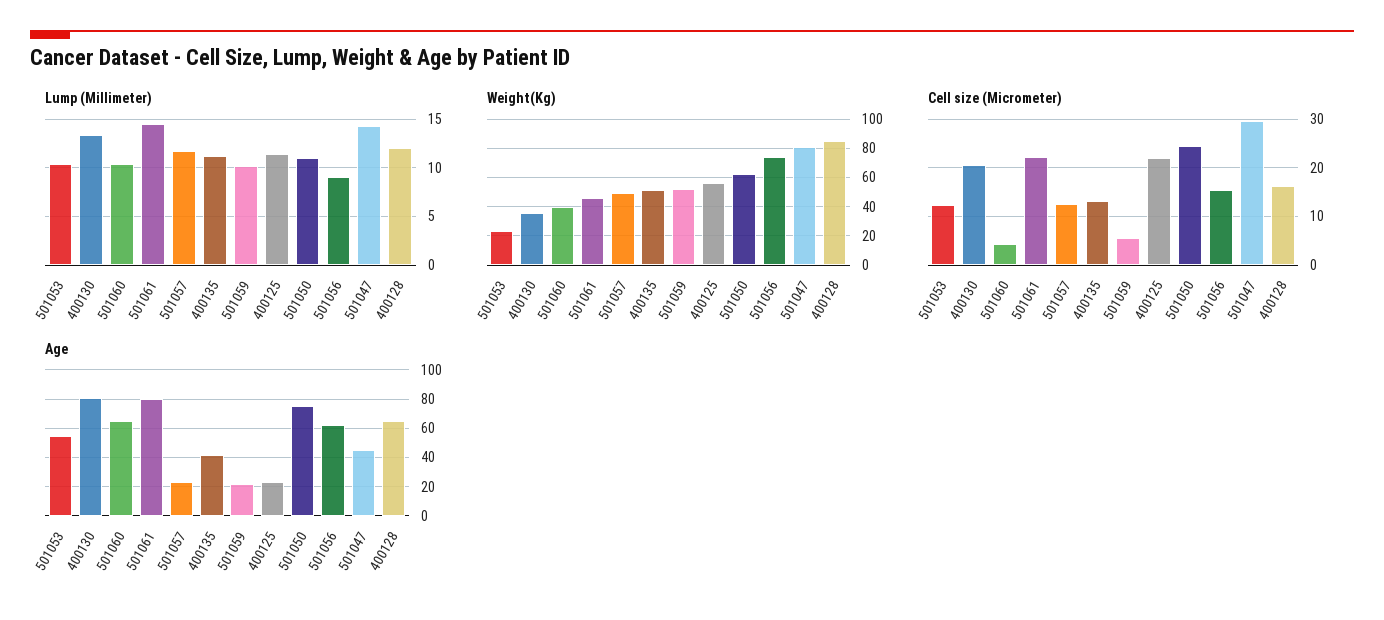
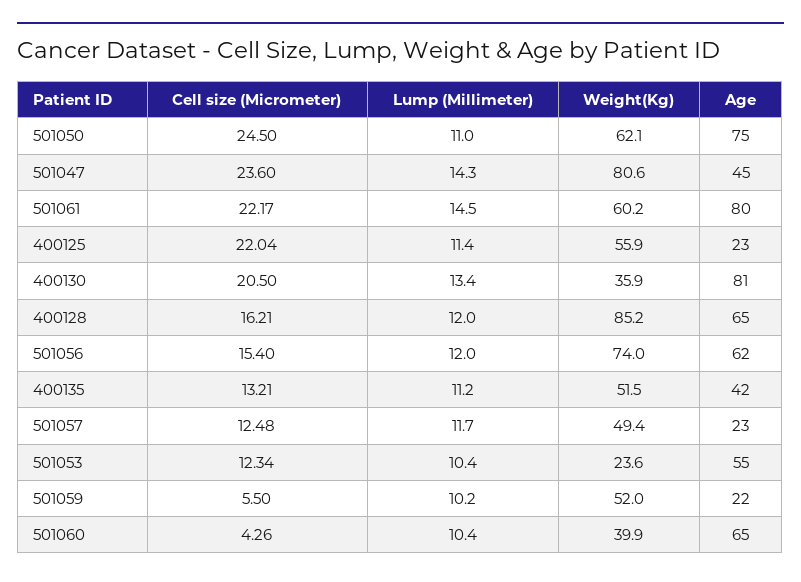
  {
    "Lump (Millimeter)": {
      "501053": 10.4,
      "400130": 13.4,
      "501060": 10.4,
      "501061": 14.5,
      "501057": 11.7,
      "400135": 11.2,
      "501059": 10.2,
      "400125": 11.4,
      "501050": 11,
-     "501056": 9,
+     "501056": 12,
      "501047": 14.3,
      "400128": 12
    },
    "Weight(Kg)": {
      "501053": 23.6,
      "400130": 35.9,
      "501060": 39.9,
-     "501061": 45,
+     "501061": 60.2,
      "501057": 49.4,
      "400135": 51.5,
      "501059": 52,
      "400125": 55.9,
      "501050": 62.1,
      "501056": 74,
      "501047": 80.6,
      "400128": 85.2
    },
    "Cell size (Micrometer)": {
      "501053": 12.34,
      "400130": 20.5,
      "501060": 4.26,
      "501061": 22.17,
      "501057": 12.48,
      "400135": 13.21,
      "501059": 5.5,
      "400125": 22.04,
      "501050": 24.5,
      "501056": 15.4,
-     "501047": 30,
+     "501047": 23.6,
      "400128": 16.21
    },
    "Age": {
      "501053": 55,
      "400130": 81,
      "501060": 65,
      "501061": 80,
      "501057": 23,
      "400135": 42,
      "501059": 22,
      "400125": 23,
      "501050": 75,
      "501056": 62,
      "501047": 45,
      "400128": 65
    }
  }

